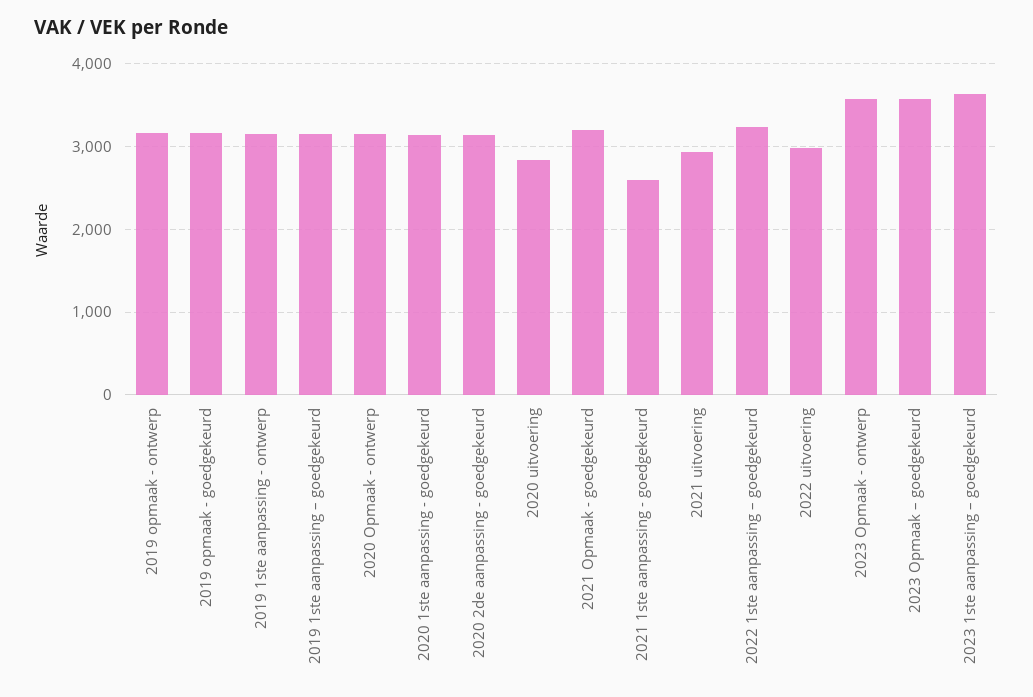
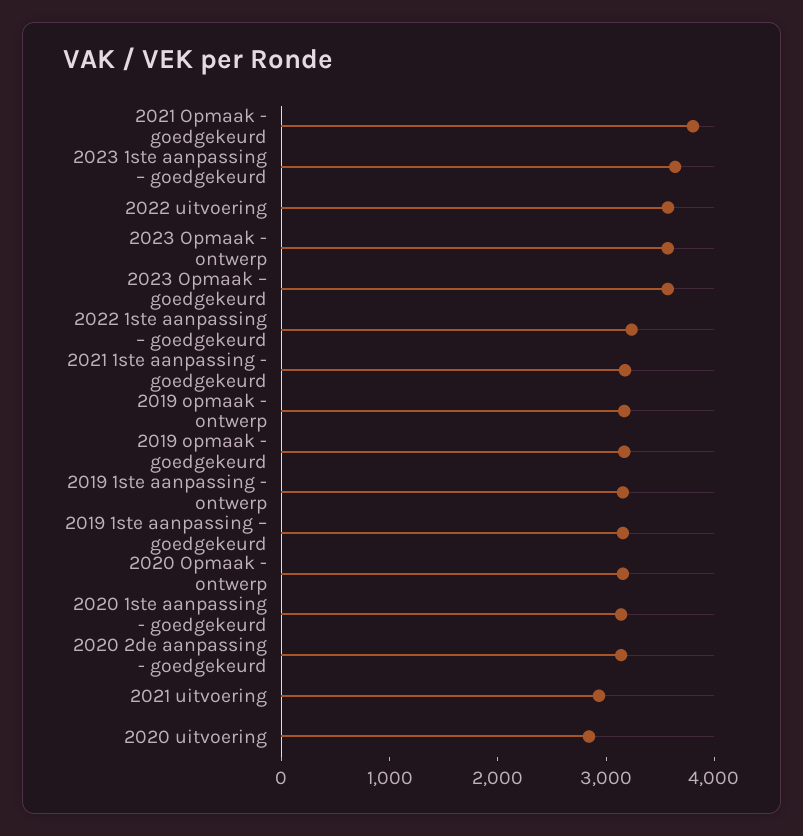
  {
    "2019 opmaak - ontwerp": 3200,
    "2019 opmaak - goedgekeurd": 3200,
    "2019 1ste aanpassing - ontwerp": 3200,
    "2019 1ste aanpassing – goedgekeurd": 3200,
    "2020 Opmaak - ontwerp": 3200,
    "2020 1ste aanpassing - goedgekeurd": 3100,
    "2020 2de aanpassing - goedgekeurd": 3100,
    "2020 uitvoering": 2800,
-   "2021 Opmaak - goedgekeurd": 3200,
+   "2021 Opmaak - goedgekeurd": 3800,
-   "2021 1ste aanpassing - goedgekeurd": 2600,
+   "2021 1ste aanpassing - goedgekeurd": 3200,
    "2021 uitvoering": 2900,
    "2022 1ste aanpassing – goedgekeurd": 3200,
-   "2022 uitvoering": 3000,
+   "2022 uitvoering": 3600,
    "2023 Opmaak - ontwerp": 3600,
    "2023 Opmaak – goedgekeurd": 3600,
    "2023 1ste aanpassing – goedgekeurd": 3600
  }

